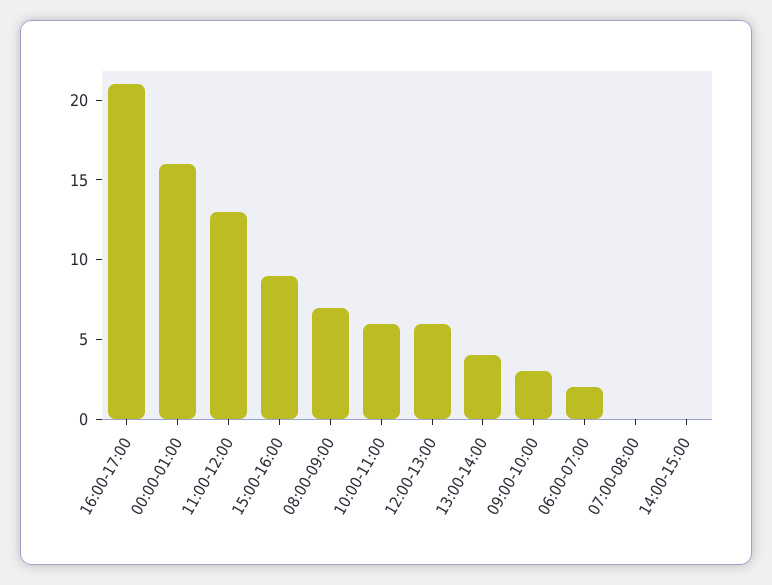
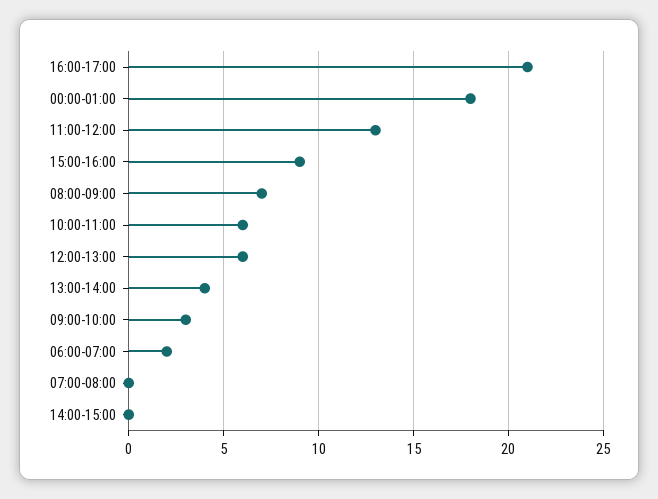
  {
    "16:00-17:00": 21,
-   "00:00-01:00": 16,
+   "00:00-01:00": 18,
    "11:00-12:00": 13,
    "15:00-16:00": 9,
    "08:00-09:00": 7,
    "10:00-11:00": 6,
    "12:00-13:00": 6,
    "13:00-14:00": 4,
    "09:00-10:00": 3,
    "06:00-07:00": 2,
    "07:00-08:00": 0,
    "14:00-15:00": 0
  }

